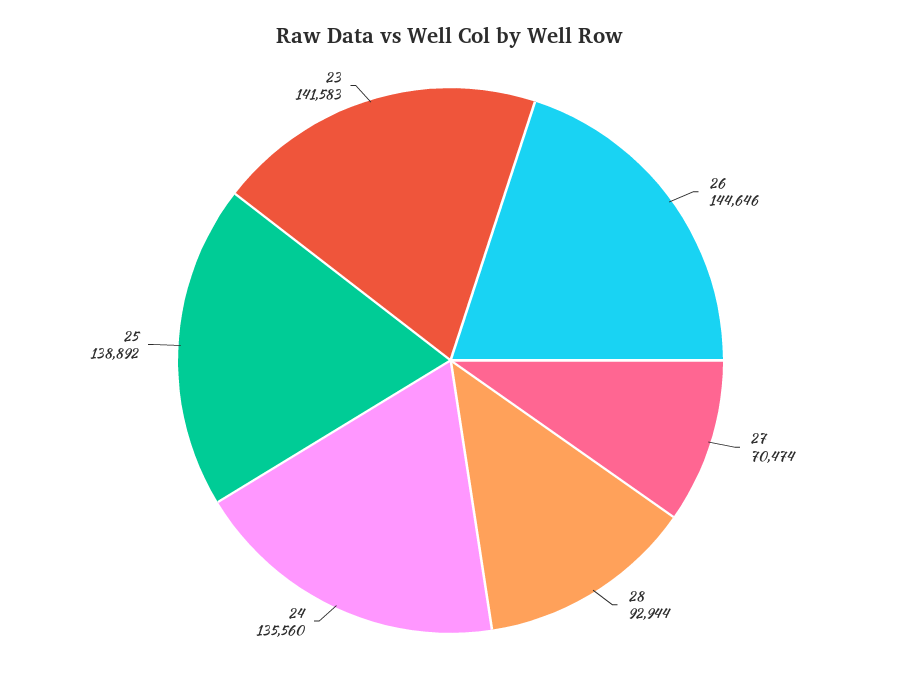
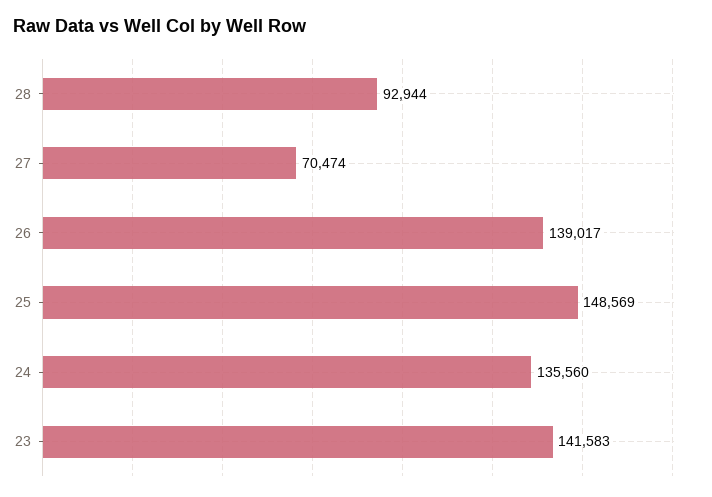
  {
-   "26": 144646,
+   "26": 139017,
    "27": 70474,
    "28": 92944,
    "24": 135560,
-   "25": 138892,
+   "25": 148569,
    "23": 141583
  }

